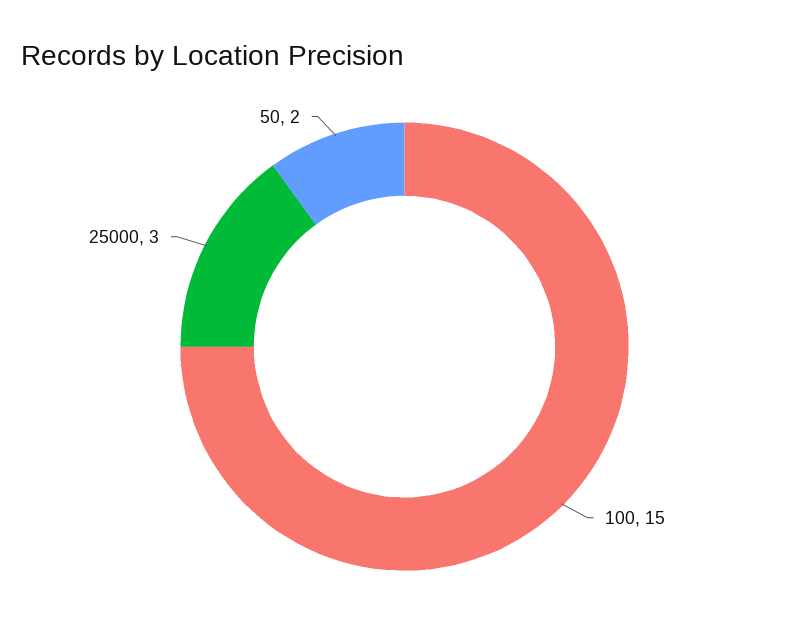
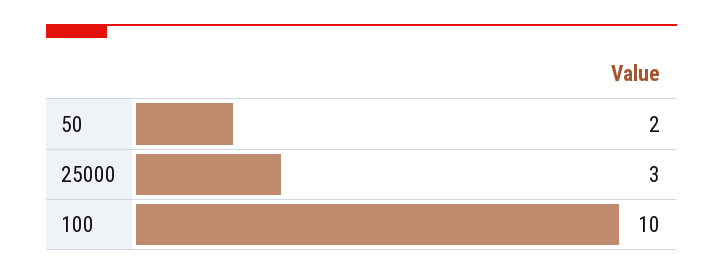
  {
-   "100": 15,
+   "100": 10,
    "25000": 3,
    "50": 2
  }

